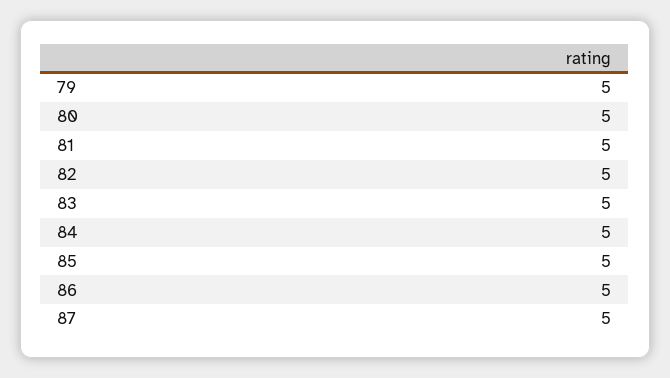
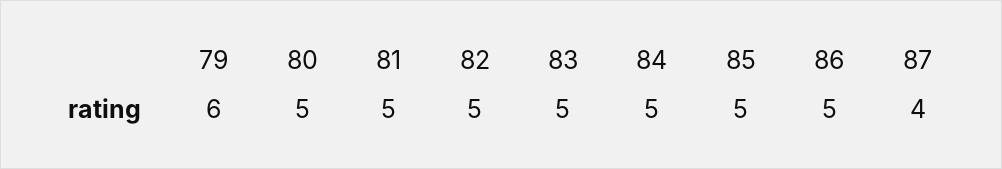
  {
-   "79": 5,
+   "79": 6,
    "80": 5,
    "81": 5,
    "82": 5,
    "83": 5,
    "84": 5,
    "85": 5,
    "86": 5,
-   "87": 5
+   "87": 4
  }

